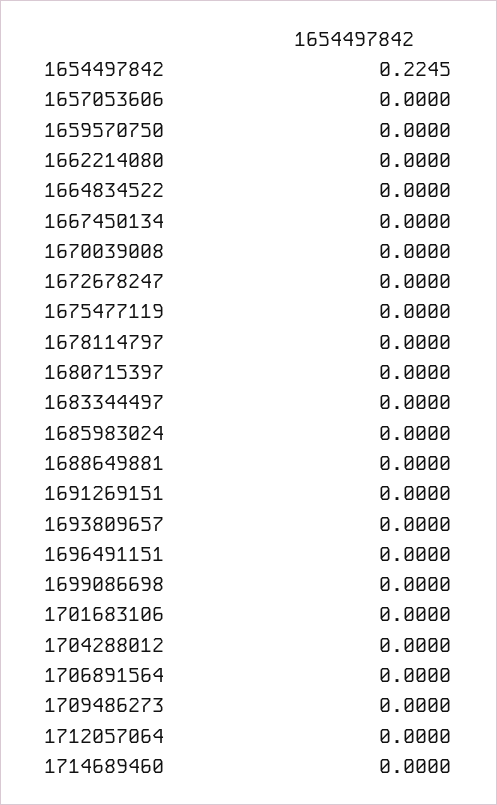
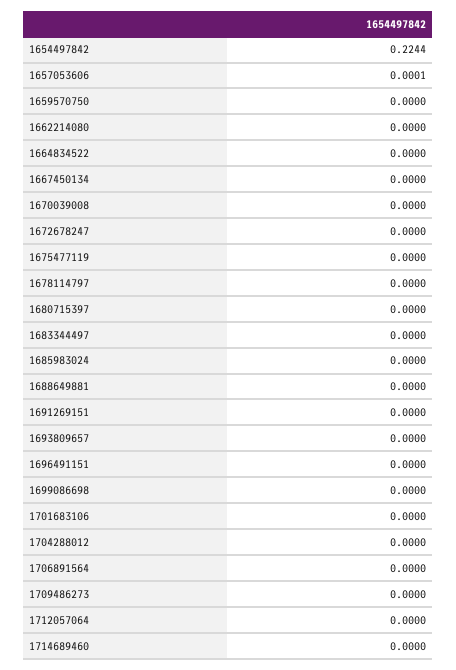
  {
-   "1654497842": 0.2245,
+   "1654497842": 0.2244,
-   "1657053606": 0,
+   "1657053606": 0.0001,
    "1659570750": 0,
    "1662214080": 0,
    "1664834522": 0,
    "1667450134": 0,
    "1670039008": 0,
    "1672678247": 0,
    "1675477119": 0,
    "1678114797": 0,
    "1680715397": 0,
    "1683344497": 0,
    "1685983024": 0,
    "1688649881": 0,
    "1691269151": 0,
    "1693809657": 0,
    "1696491151": 0,
    "1699086698": 0,
    "1701683106": 0,
    "1704288012": 0,
    "1706891564": 0,
    "1709486273": 0,
    "1712057064": 0,
    "1714689460": 0
  }

